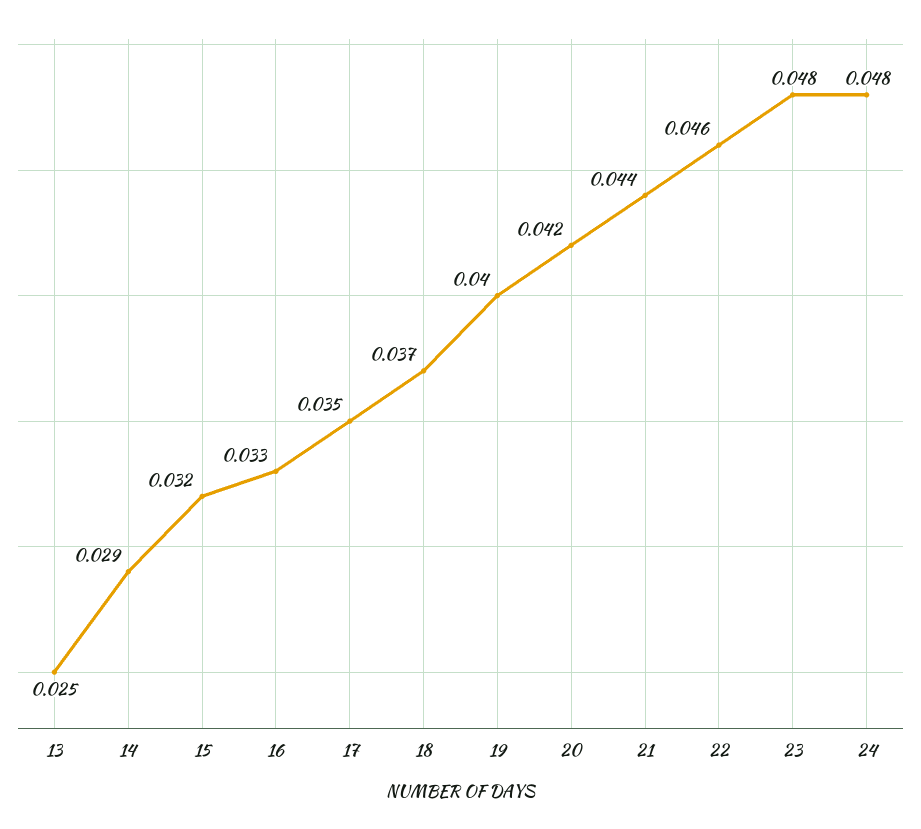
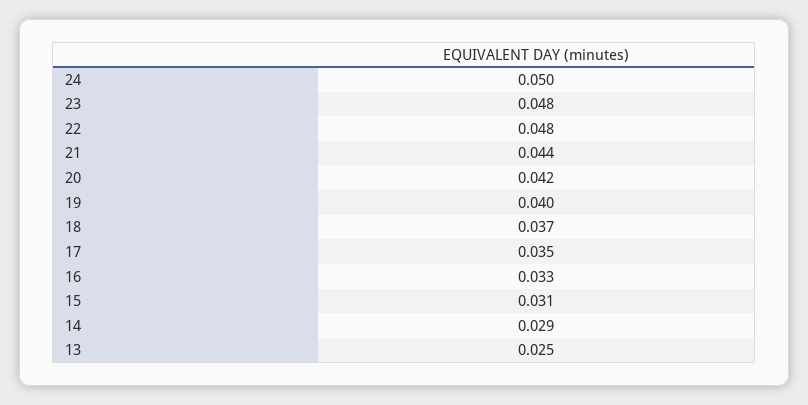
  {
    "13": 0.025,
    "14": 0.029,
-   "15": 0.032,
+   "15": 0.031,
    "16": 0.033,
    "17": 0.035,
    "18": 0.037,
    "19": 0.04,
    "20": 0.042,
    "21": 0.044,
-   "22": 0.046,
+   "22": 0.048,
    "23": 0.048,
-   "24": 0.048
+   "24": 0.05
  }

